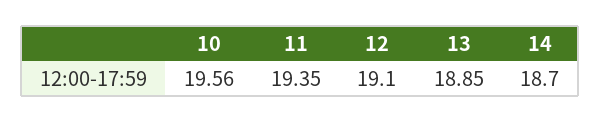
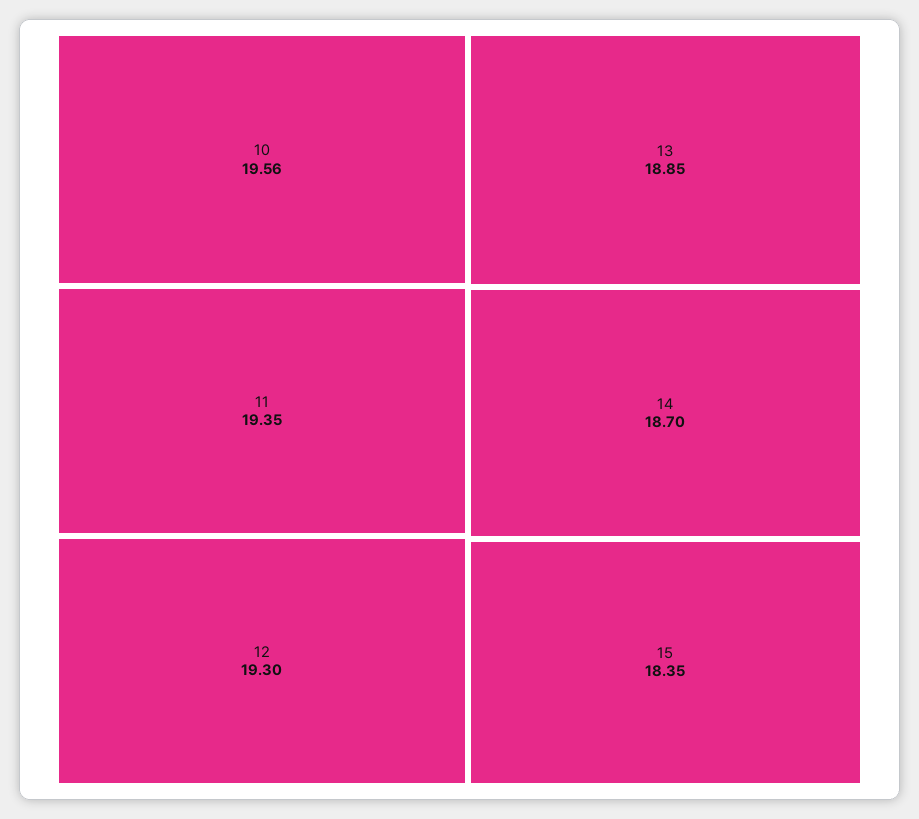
  {
    "10": 19.56,
    "11": 19.35,
-   "12": 19.1,
+   "12": 19.3,
    "13": 18.85,
-   "14": 18.7
+   "14": 18.7,
+   "15": 18.35
  }

